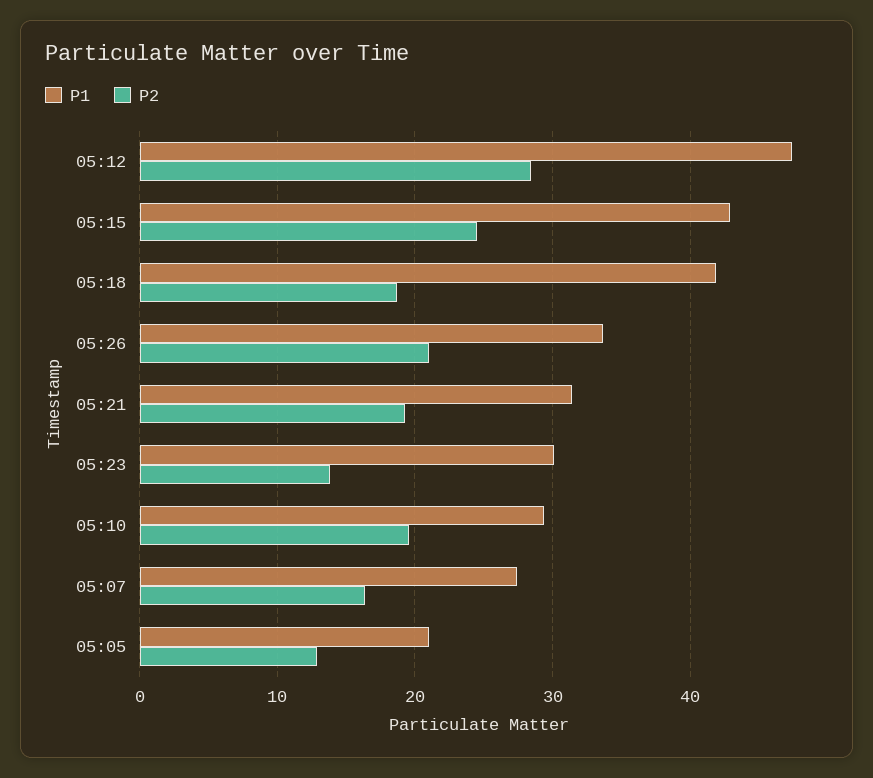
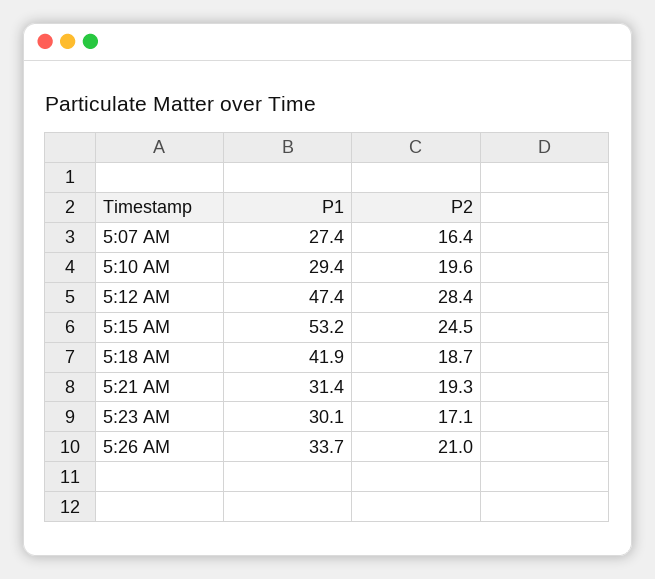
  {
    "P1": {
      "05:12": 47.4,
-     "05:15": 43,
+     "05:15": 53.2,
      "05:18": 41.9,
      "05:26": 33.7,
      "05:21": 31.4,
      "05:23": 30.1,
      "05:10": 29.4,
-     "05:07": 27.4,
+     "05:07": 27.4
-     "05:05": 21
    },
    "P2": {
      "05:12": 28.4,
      "05:15": 24.5,
      "05:18": 18.7,
      "05:26": 21,
      "05:21": 19.3,
-     "05:23": 14,
+     "05:23": 17.1,
      "05:10": 19.6,
-     "05:07": 16.4,
+     "05:07": 16.4
-     "05:05": 13
    }
  }

